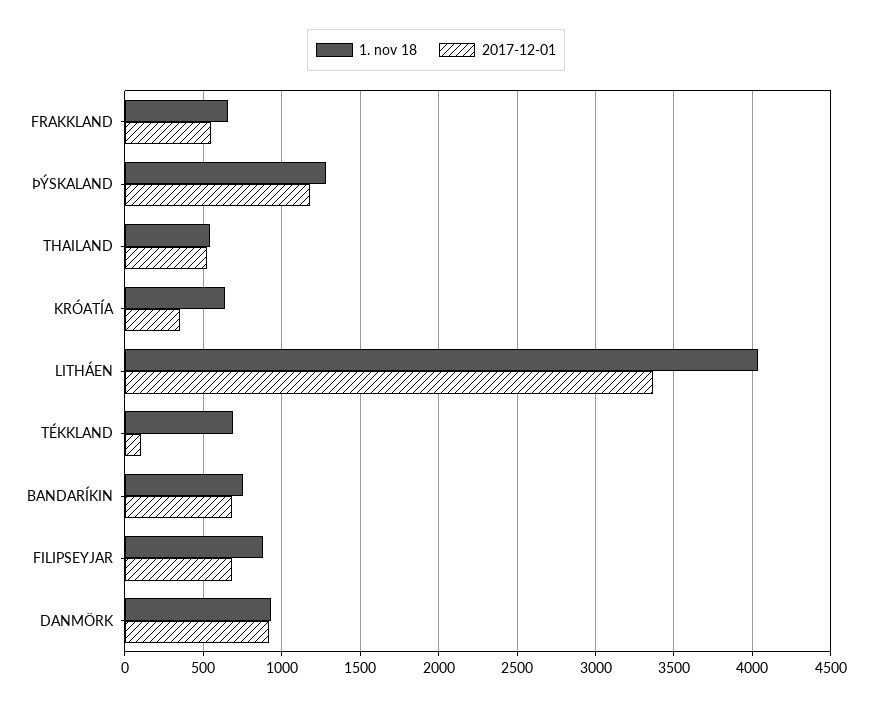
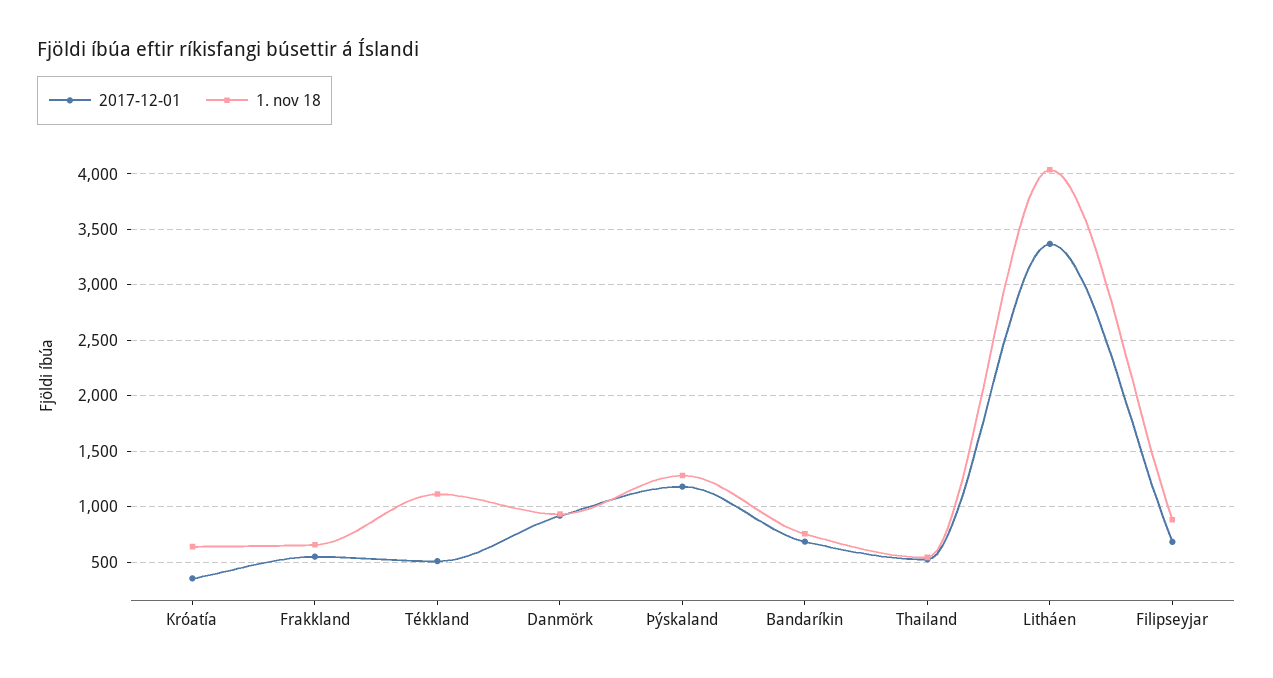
  {
    "1. nov 18": {
      "FRAKKLAND": 650,
      "ÞÝSKALAND": 1300,
      "THAILAND": 550,
      "KRÓATÍA": 650,
      "LITHÁEN": 4050,
-     "TÉKKLAND": 700,
+     "TÉKKLAND": 1100,
      "BANDARÍKIN": 750,
      "FILIPSEYJAR": 900,
      "DANMÖRK": 950
    },
    "2017-12-01": {
      "FRAKKLAND": 550,
      "ÞÝSKALAND": 1200,
      "THAILAND": 550,
      "KRÓATÍA": 350,
      "LITHÁEN": 3350,
-     "TÉKKLAND": 100,
+     "TÉKKLAND": 500,
      "BANDARÍKIN": 700,
      "FILIPSEYJAR": 700,
      "DANMÖRK": 900
    }
  }

